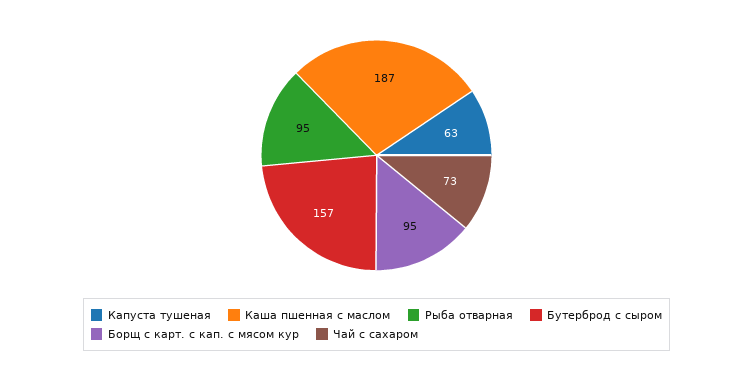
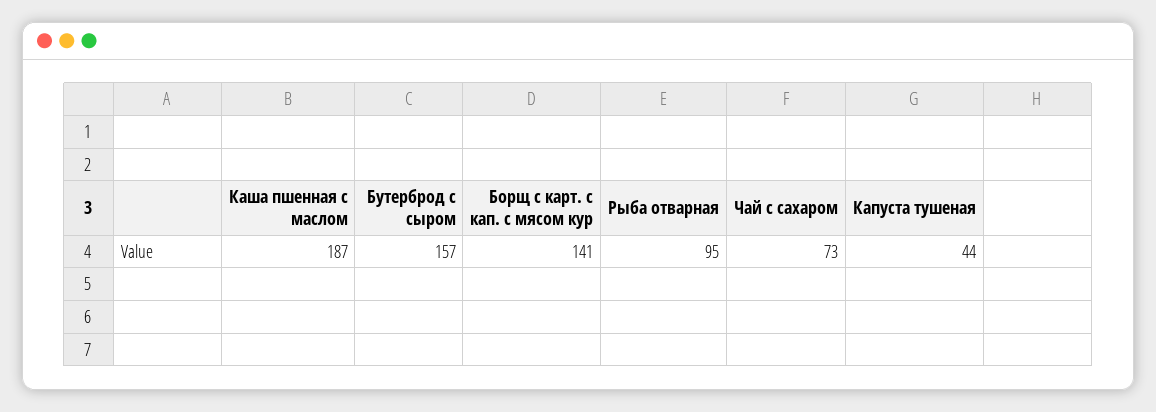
  {
-   "Капуста тушеная": 63,
+   "Капуста тушеная": 44,
    "Каша пшенная с маслом": 187,
    "Рыба отварная": 95,
    "Бутерброд с сыром": 157,
-   "Борщ с карт. с кап. с мясом кур": 95,
+   "Борщ с карт. с кап. с мясом кур": 141,
    "Чай с сахаром": 73
  }

